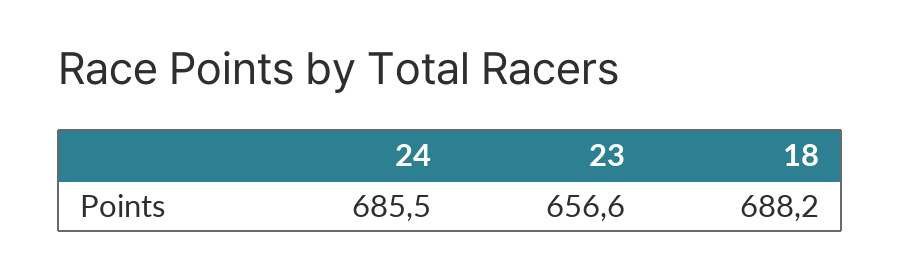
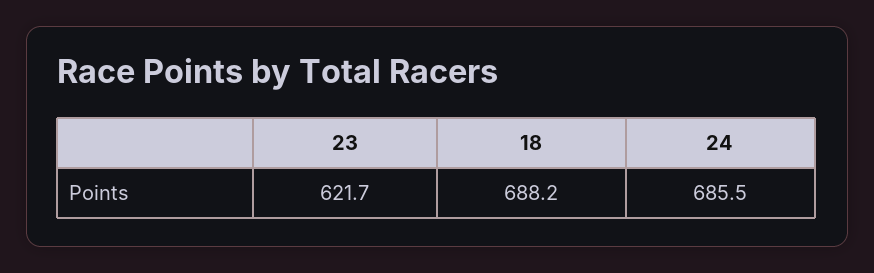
  {
    "24": 685.5,
-   "23": 656.6,
+   "23": 621.7,
    "18": 688.2
  }

